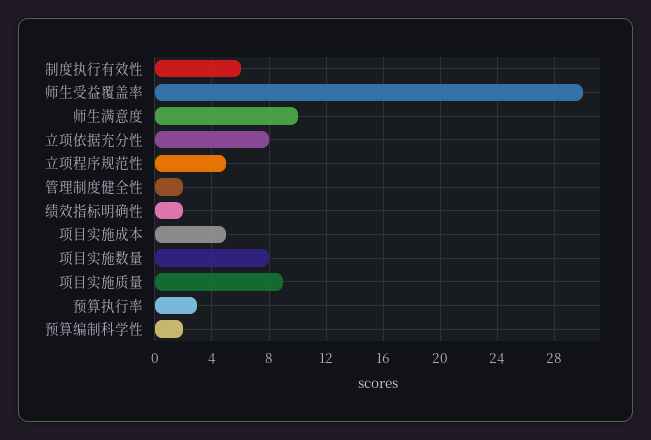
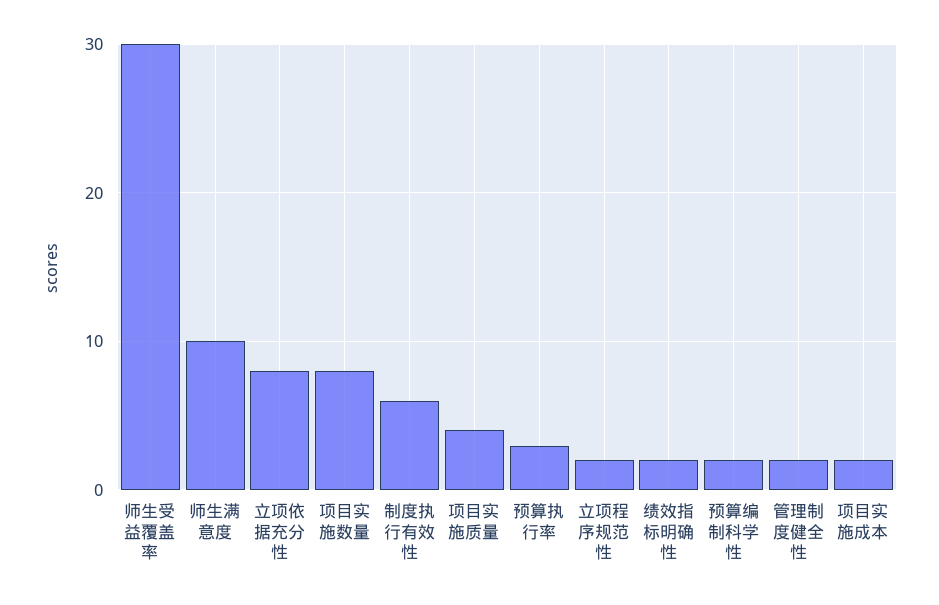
  {
    "制度执行有效性": 6,
    "师生受益覆盖率": 30,
    "师生满意度": 10,
    "立项依据充分性": 8,
-   "立项程序规范性": 5,
+   "立项程序规范性": 2,
    "管理制度健全性": 2,
    "绩效指标明确性": 2,
-   "项目实施成本": 5,
+   "项目实施成本": 2,
    "项目实施数量": 8,
-   "项目实施质量": 9,
+   "项目实施质量": 4,
    "预算执行率": 3,
    "预算编制科学性": 2
  }

